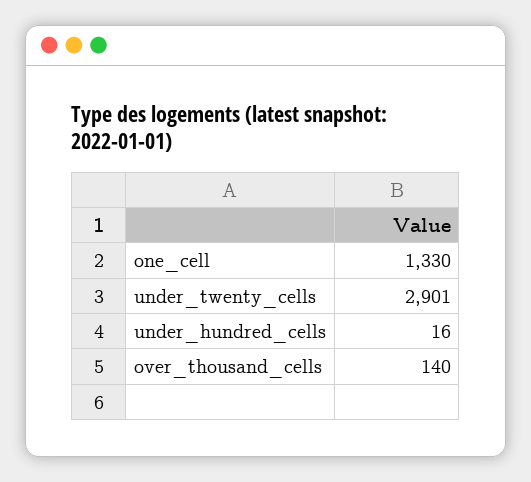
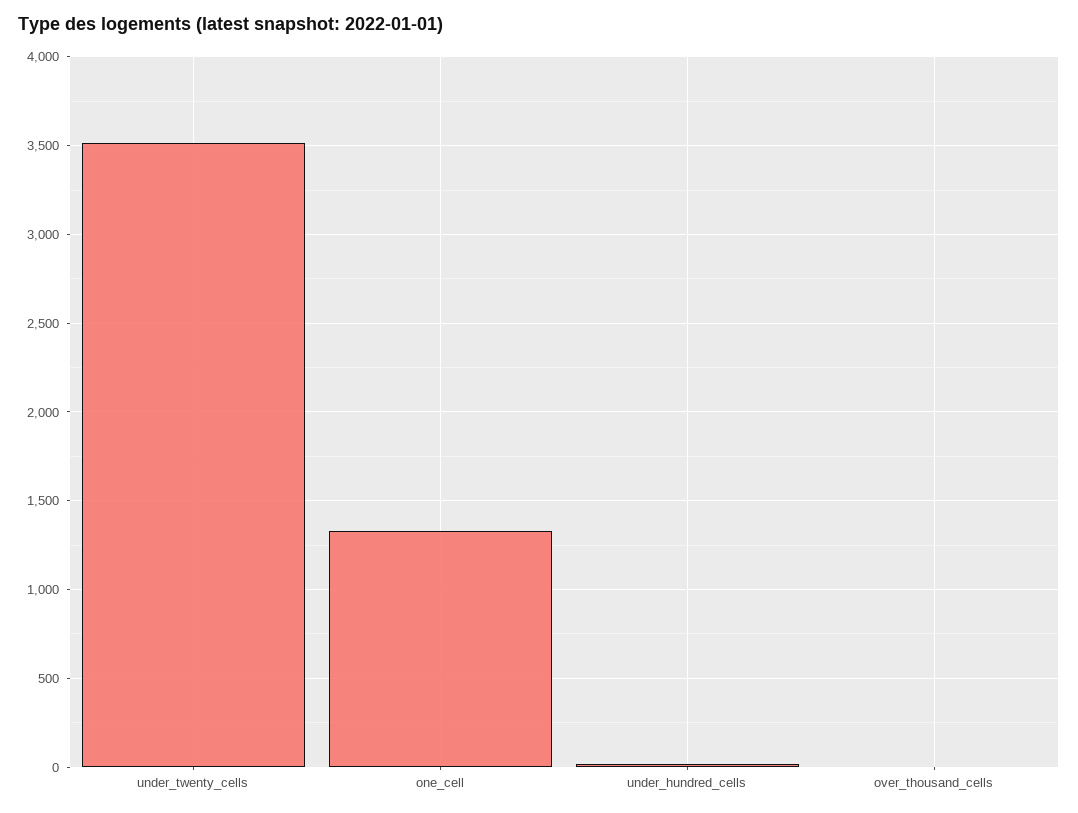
  {
    "one_cell": 1330,
-   "under_twenty_cells": 2901,
+   "under_twenty_cells": 3500,
    "under_hundred_cells": 16,
-   "over_thousand_cells": 140
+   "over_thousand_cells": 0
  }

